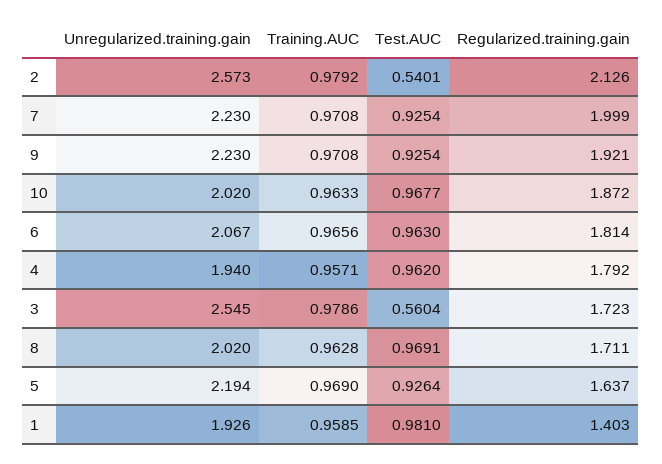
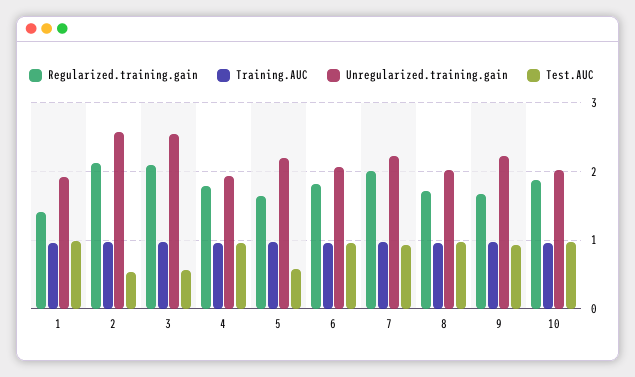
  {
    "Unregularized.training.gain": {
      "2": 2.573,
      "7": 2.23,
      "9": 2.23,
      "10": 2.02,
      "6": 2.067,
      "4": 1.94,
      "3": 2.545,
      "8": 2.02,
      "5": 2.194,
      "1": 1.926
    },
    "Training.AUC": {
      "2": 0.9792,
      "7": 0.9708,
      "9": 0.9708,
      "10": 0.9633,
      "6": 0.9656,
      "4": 0.9571,
      "3": 0.9786,
      "8": 0.9628,
      "5": 0.969,
      "1": 0.9585
    },
    "Test.AUC": {
      "2": 0.5401,
      "7": 0.9254,
      "9": 0.9254,
      "10": 0.9677,
      "6": 0.963,
      "4": 0.962,
      "3": 0.5604,
      "8": 0.9691,
-     "5": 0.9264,
+     "5": 0.6,
      "1": 0.981
    },
    "Regularized.training.gain": {
      "2": 2.126,
      "7": 1.999,
-     "9": 1.921,
+     "9": 1.7,
      "10": 1.872,
      "6": 1.814,
      "4": 1.792,
-     "3": 1.723,
+     "3": 2.1,
      "8": 1.711,
      "5": 1.637,
      "1": 1.403
    }
  }

